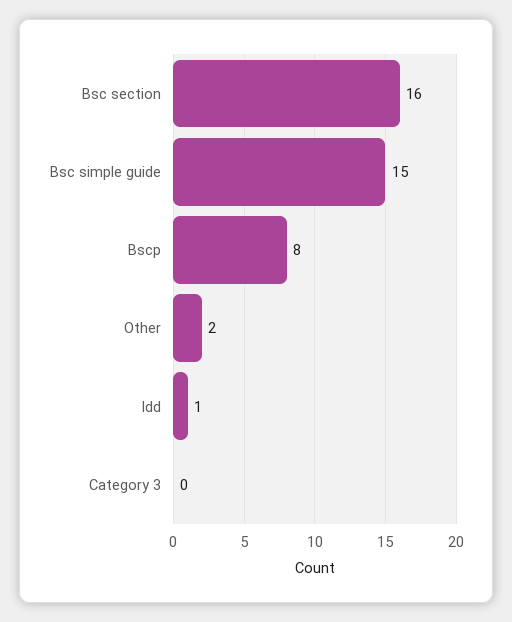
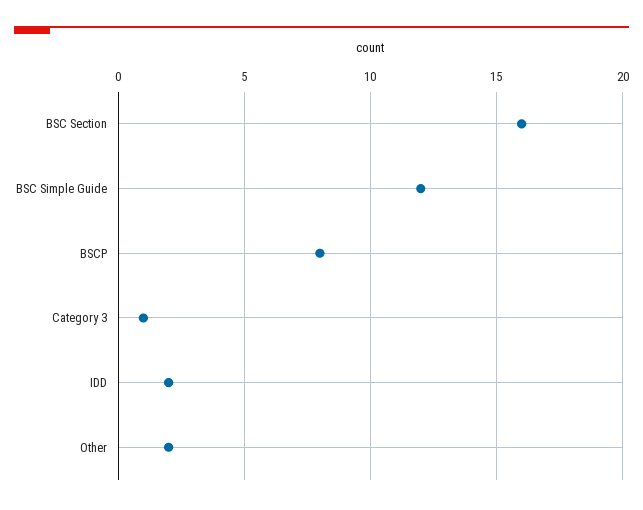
  {
    "Bsc section": 16,
-   "Bsc simple guide": 15,
+   "Bsc simple guide": 12,
    "Bscp": 8,
    "Other": 2,
-   "Idd": 1,
+   "Idd": 2,
-   "Category 3": 0
+   "Category 3": 1
  }

